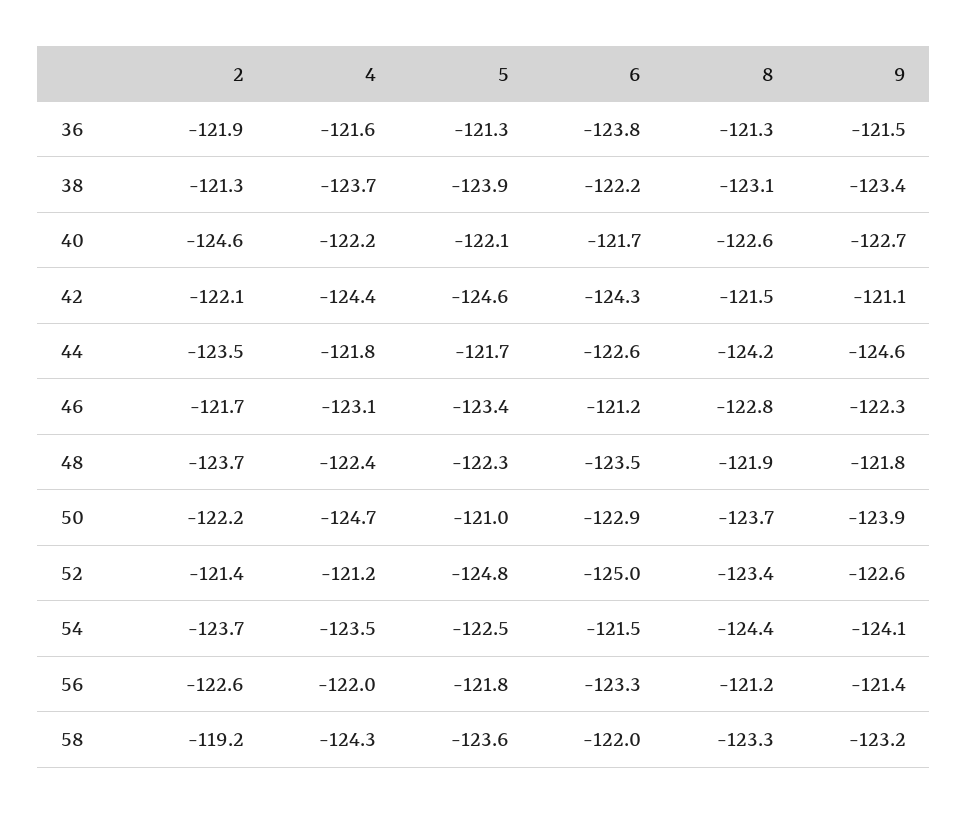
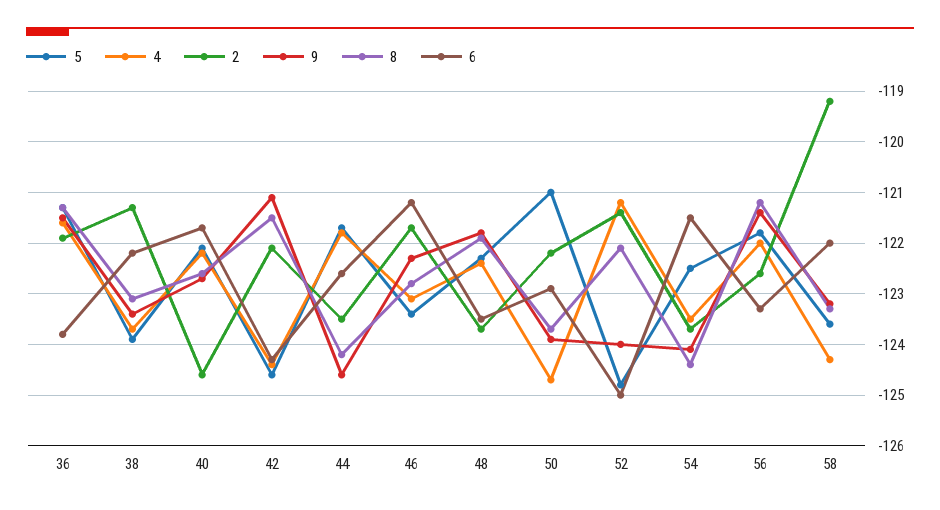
  {
    "2": {
      "36": -121.9,
      "38": -121.3,
      "40": -124.6,
      "42": -122.1,
      "44": -123.5,
      "46": -121.7,
      "48": -123.7,
      "50": -122.2,
      "52": -121.4,
      "54": -123.7,
      "56": -122.6,
      "58": -119.2
    },
    "4": {
      "36": -121.6,
      "38": -123.7,
      "40": -122.2,
      "42": -124.4,
      "44": -121.8,
      "46": -123.1,
      "48": -122.4,
      "50": -124.7,
      "52": -121.2,
      "54": -123.5,
      "56": -122,
      "58": -124.3
    },
    "5": {
      "36": -121.3,
      "38": -123.9,
      "40": -122.1,
      "42": -124.6,
      "44": -121.7,
      "46": -123.4,
      "48": -122.3,
      "50": -121,
      "52": -124.8,
      "54": -122.5,
      "56": -121.8,
      "58": -123.6
    },
    "6": {
      "36": -123.8,
      "38": -122.2,
      "40": -121.7,
      "42": -124.3,
      "44": -122.6,
      "46": -121.2,
      "48": -123.5,
      "50": -122.9,
      "52": -125,
      "54": -121.5,
      "56": -123.3,
      "58": -122
    },
    "8": {
      "36": -121.3,
      "38": -123.1,
      "40": -122.6,
      "42": -121.5,
      "44": -124.2,
      "46": -122.8,
      "48": -121.9,
      "50": -123.7,
-     "52": -123.4,
+     "52": -122,
      "54": -124.4,
      "56": -121.2,
      "58": -123.3
    },
    "9": {
      "36": -121.5,
      "38": -123.4,
      "40": -122.7,
      "42": -121.1,
      "44": -124.6,
      "46": -122.3,
      "48": -121.8,
      "50": -123.9,
-     "52": -122.6,
+     "52": -124,
      "54": -124.1,
      "56": -121.4,
      "58": -123.2
    }
  }

